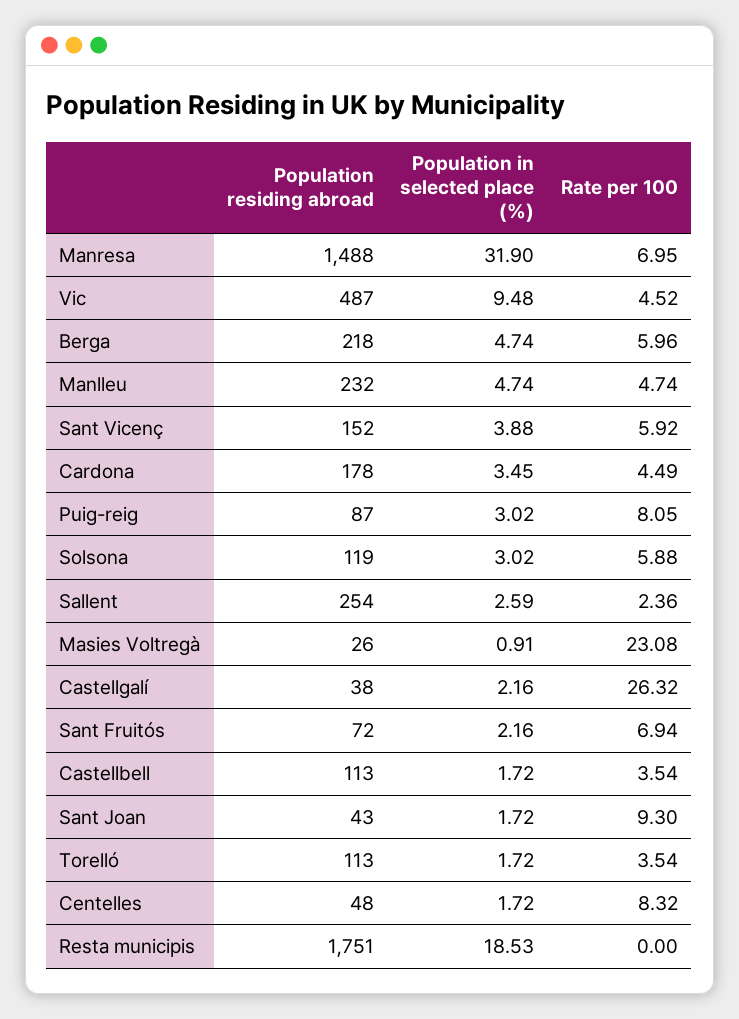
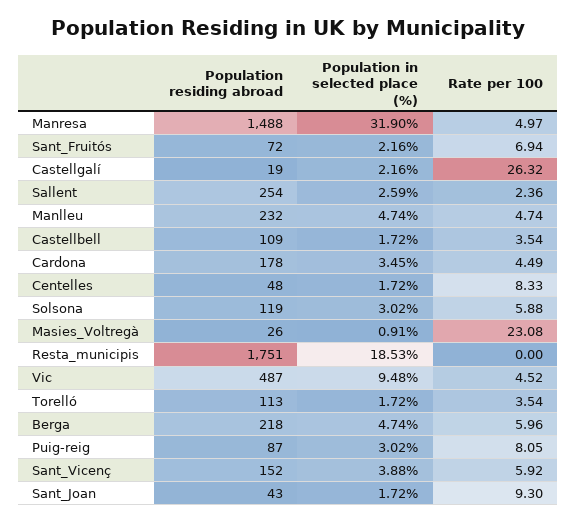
  {
    "Population residing abroad": {
      "Manresa": 1488,
      "Vic": 487,
      "Berga": 218,
      "Manlleu": 232,
      "Sant Vicenç": 152,
      "Cardona": 178,
      "Puig-reig": 87,
      "Solsona": 119,
      "Sallent": 254,
      "Masies Voltregà": 26,
-     "Castellgalí": 38,
+     "Castellgalí": 19,
      "Sant Fruitós": 72,
-     "Castellbell": 113,
+     "Castellbell": 109,
      "Sant Joan": 43,
      "Torelló": 113,
      "Centelles": 48,
      "Resta municipis": 1751
    },
    "Population in selected place (%)": {
      "Manresa": 31.9,
      "Vic": 9.48,
      "Berga": 4.74,
      "Manlleu": 4.74,
      "Sant Vicenç": 3.88,
      "Cardona": 3.45,
      "Puig-reig": 3.02,
      "Solsona": 3.02,
      "Sallent": 2.59,
      "Masies Voltregà": 0.91,
      "Castellgalí": 2.16,
      "Sant Fruitós": 2.16,
      "Castellbell": 1.72,
      "Sant Joan": 1.72,
      "Torelló": 1.72,
      "Centelles": 1.72,
      "Resta municipis": 18.53
    },
    "Rate per 100": {
-     "Manresa": 6.95,
+     "Manresa": 4.97,
      "Vic": 4.52,
      "Berga": 5.96,
      "Manlleu": 4.74,
      "Sant Vicenç": 5.92,
      "Cardona": 4.49,
      "Puig-reig": 8.05,
      "Solsona": 5.88,
      "Sallent": 2.36,
      "Masies Voltregà": 23.08,
      "Castellgalí": 26.32,
      "Sant Fruitós": 6.94,
      "Castellbell": 3.54,
      "Sant Joan": 9.3,
      "Torelló": 3.54,
-     "Centelles": 8.32,
+     "Centelles": 8.33,
      "Resta municipis": 0
    }
  }

